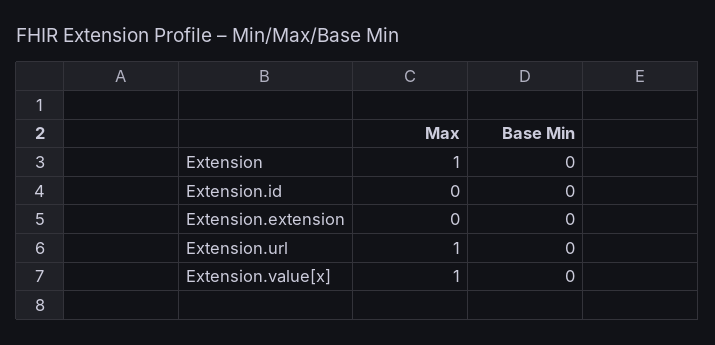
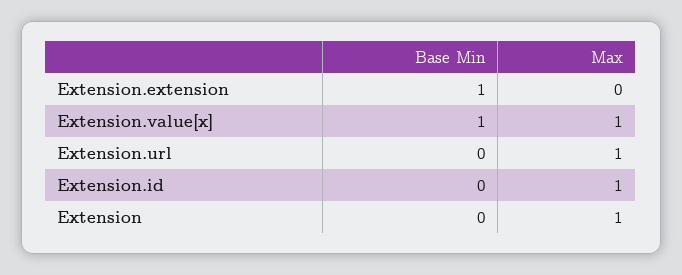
  {
    "Max": {
      "Extension": 1,
-     "Extension.id": 0,
+     "Extension.id": 1,
      "Extension.extension": 0,
      "Extension.url": 1,
      "Extension.value[x]": 1
    },
    "Base Min": {
      "Extension": 0,
      "Extension.id": 0,
-     "Extension.extension": 0,
+     "Extension.extension": 1,
      "Extension.url": 0,
-     "Extension.value[x]": 0
+     "Extension.value[x]": 1
    }
  }

